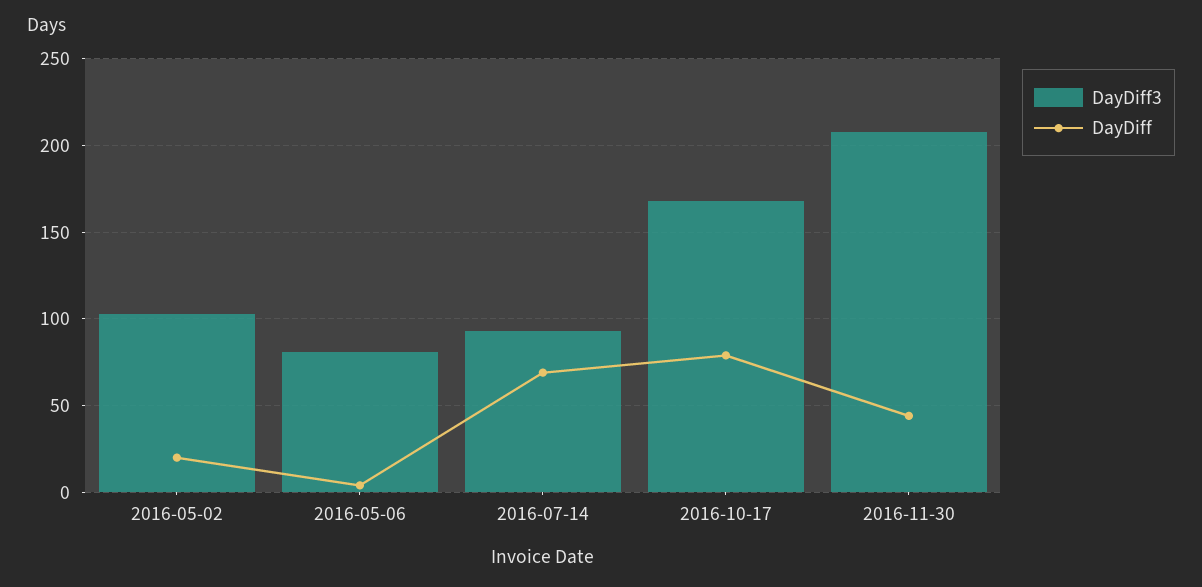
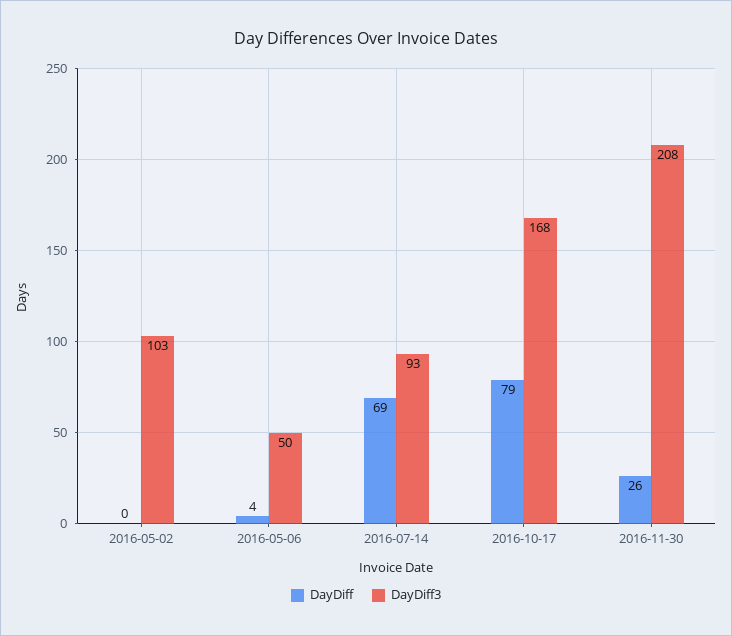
  {
    "DayDiff3": {
      "2016-05-02": 103,
-     "2016-05-06": 80,
+     "2016-05-06": 50,
      "2016-07-14": 93,
      "2016-10-17": 168,
      "2016-11-30": 208
    },
    "DayDiff": {
-     "2016-05-02": 20,
+     "2016-05-02": 0,
      "2016-05-06": 4,
      "2016-07-14": 69,
      "2016-10-17": 79,
-     "2016-11-30": 45
+     "2016-11-30": 26
    }
  }

